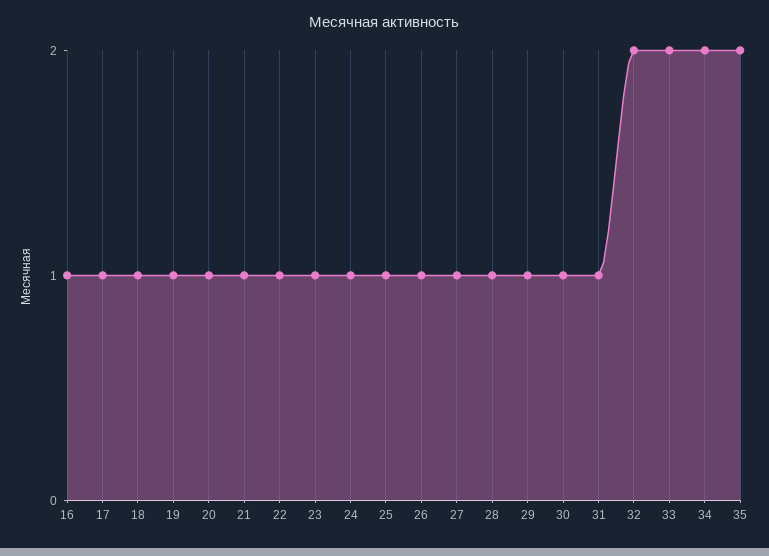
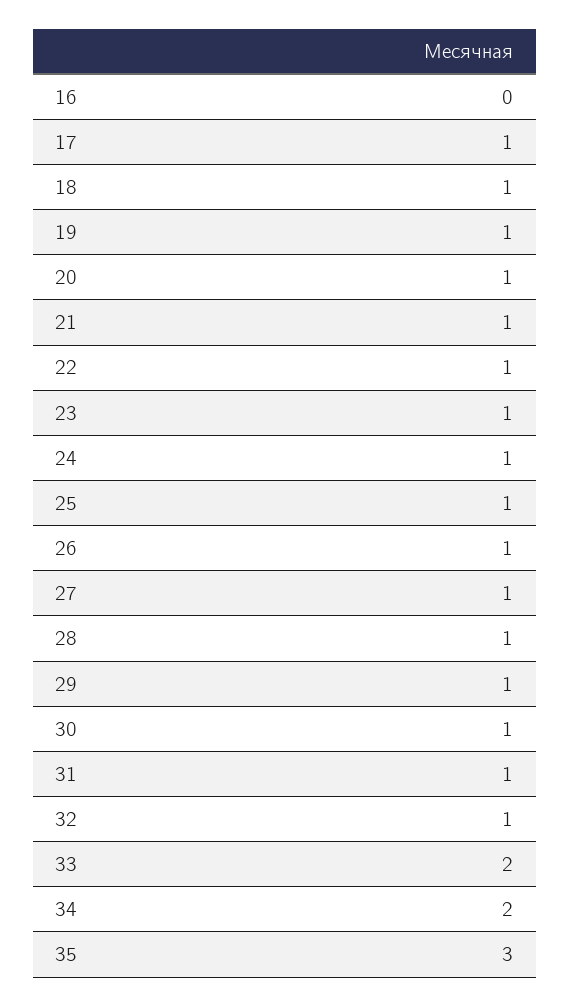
  {
-   "16": 1,
+   "16": 0,
    "17": 1,
    "18": 1,
    "19": 1,
    "20": 1,
    "21": 1,
    "22": 1,
    "23": 1,
    "24": 1,
    "25": 1,
    "26": 1,
    "27": 1,
    "28": 1,
    "29": 1,
    "30": 1,
    "31": 1,
-   "32": 2,
+   "32": 1,
    "33": 2,
    "34": 2,
-   "35": 2
+   "35": 3
  }

